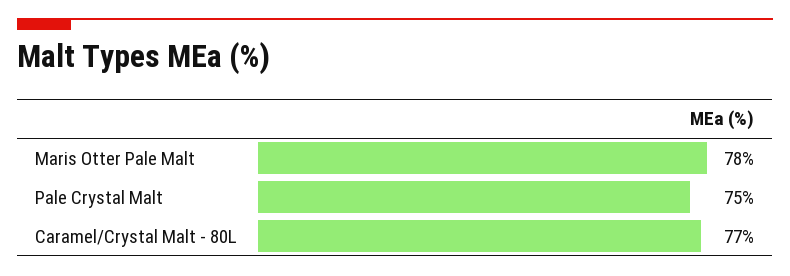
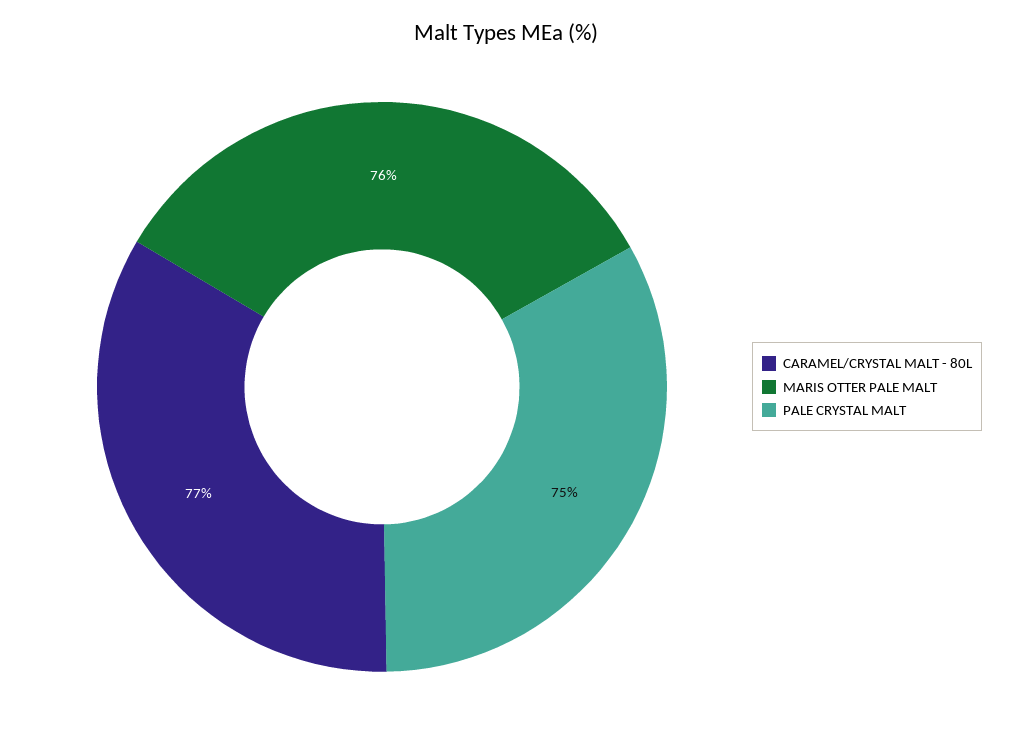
  {
-   "Maris Otter Pale Malt": 78,
+   "Maris Otter Pale Malt": 76,
    "Pale Crystal Malt": 75,
    "Caramel/Crystal Malt - 80L": 77
  }

